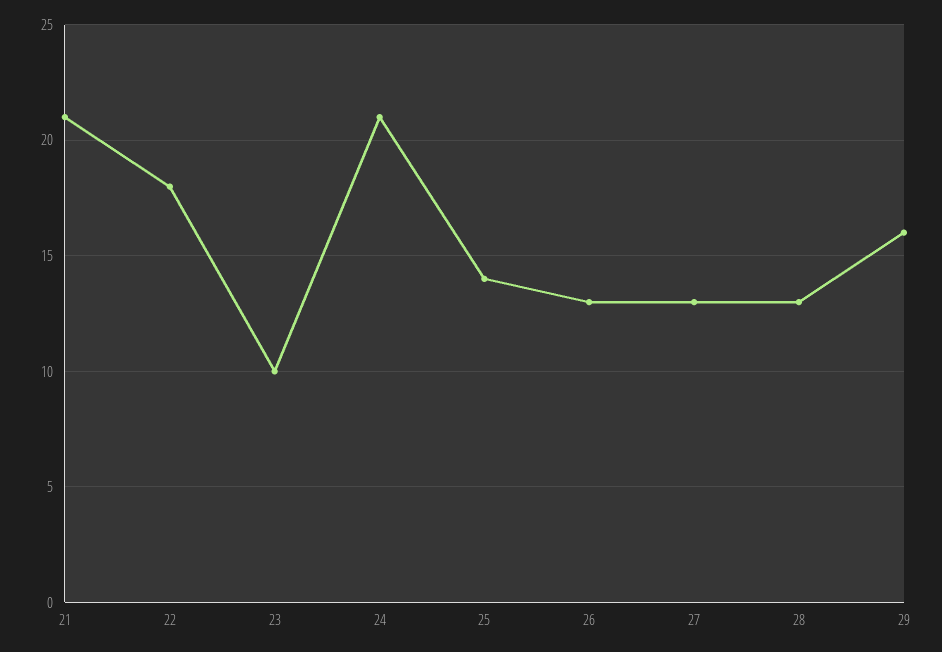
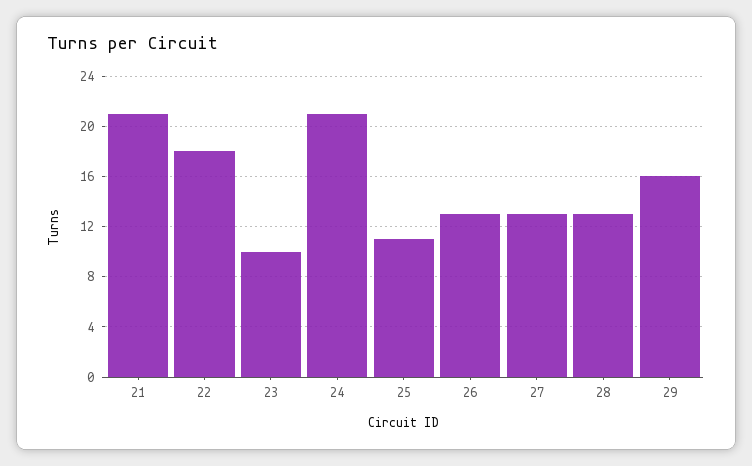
  {
    "21": 21,
    "22": 18,
    "23": 10,
    "24": 21,
-   "25": 14,
+   "25": 11,
    "26": 13,
    "27": 13,
    "28": 13,
    "29": 16
  }

